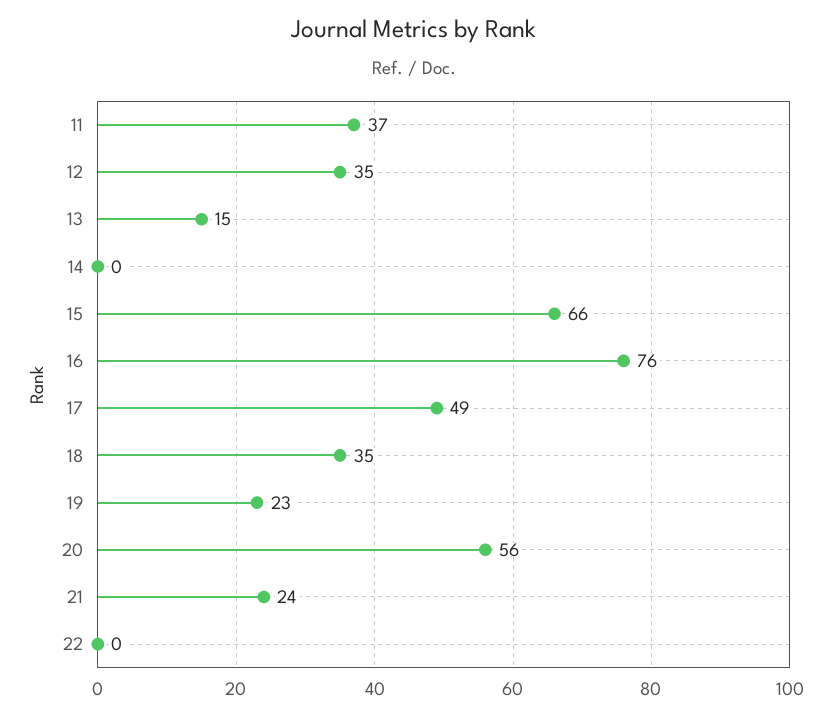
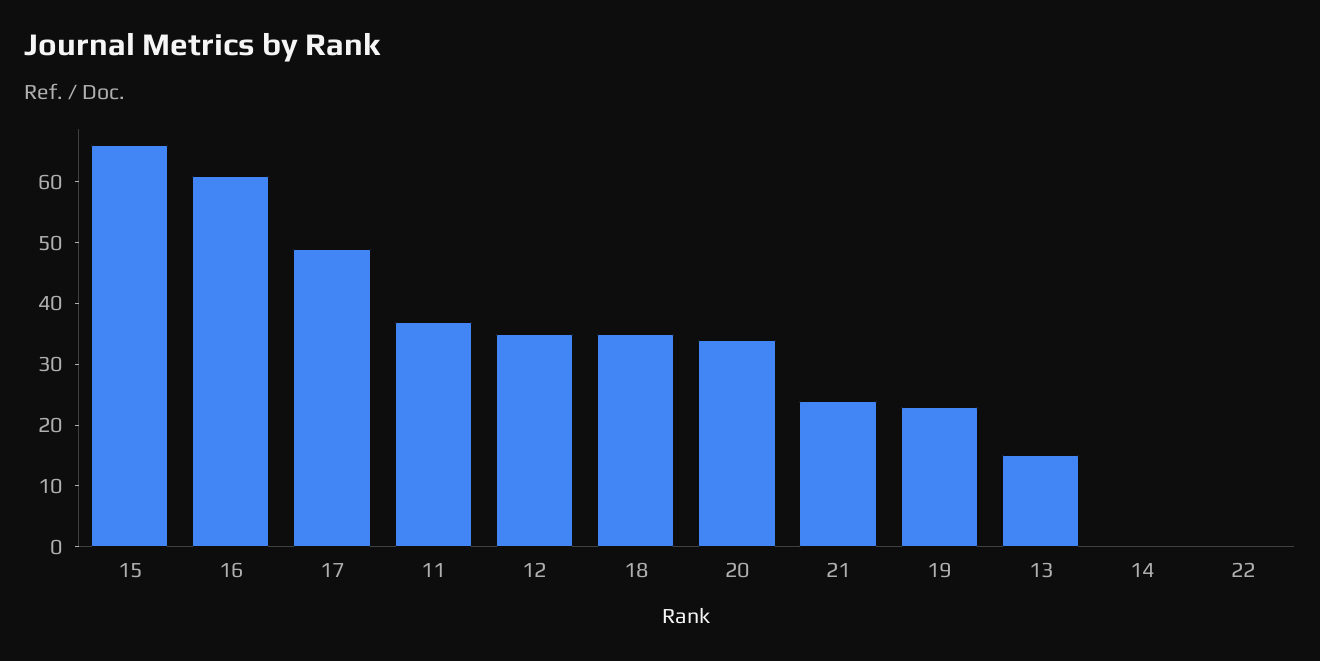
  {
    "11": 37,
    "12": 35,
    "13": 15,
    "14": 0,
    "15": 66,
-   "16": 76,
+   "16": 60,
    "17": 49,
    "18": 35,
    "19": 23,
-   "20": 56,
+   "20": 35,
    "21": 24,
    "22": 0
  }

